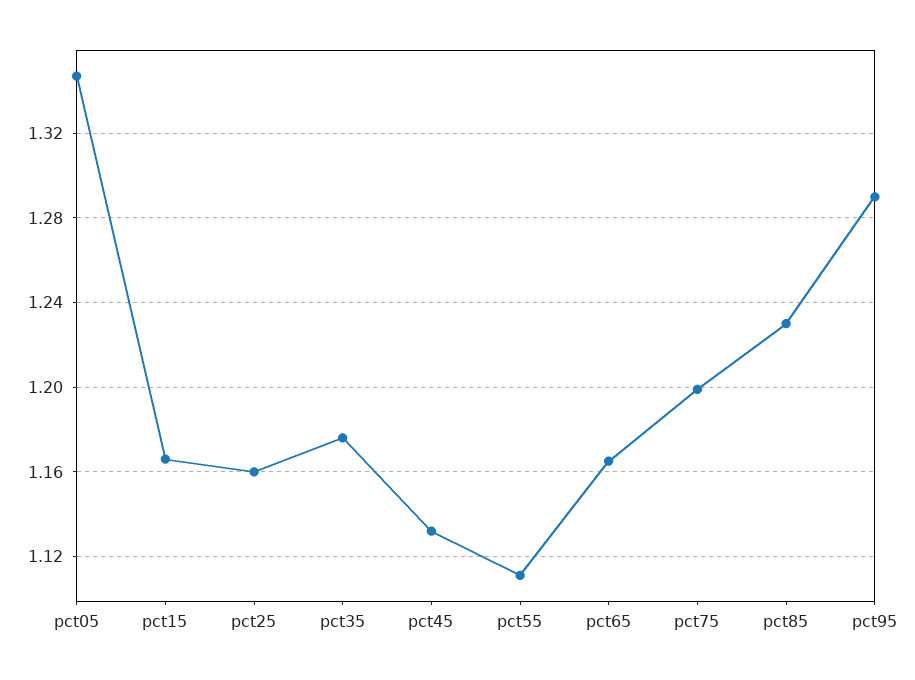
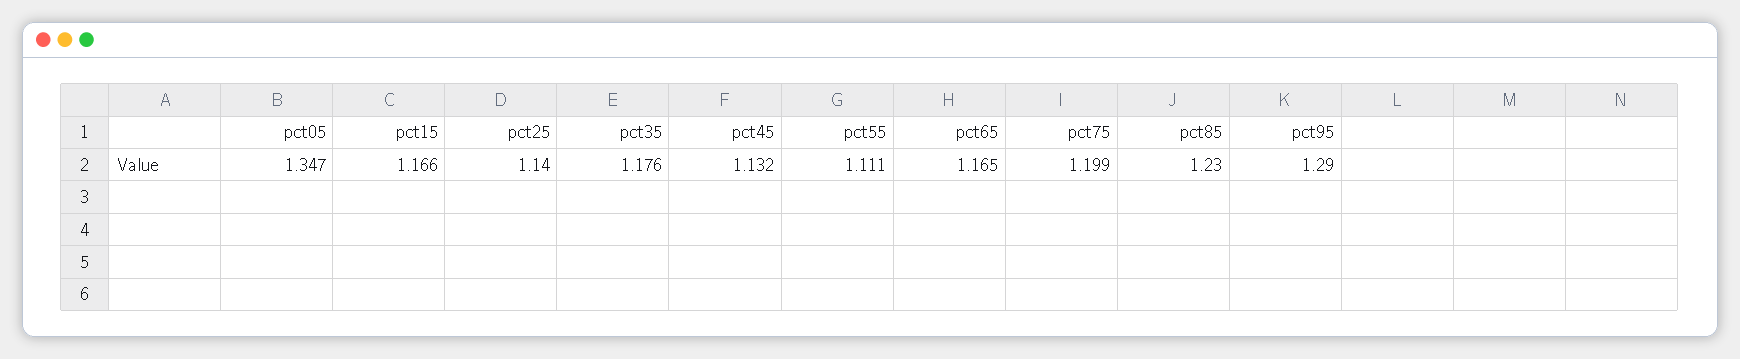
  {
    "pct05": 1.347,
    "pct15": 1.166,
-   "pct25": 1.16,
+   "pct25": 1.14,
    "pct35": 1.176,
    "pct45": 1.132,
    "pct55": 1.111,
    "pct65": 1.165,
    "pct75": 1.199,
    "pct85": 1.23,
    "pct95": 1.29
  }

